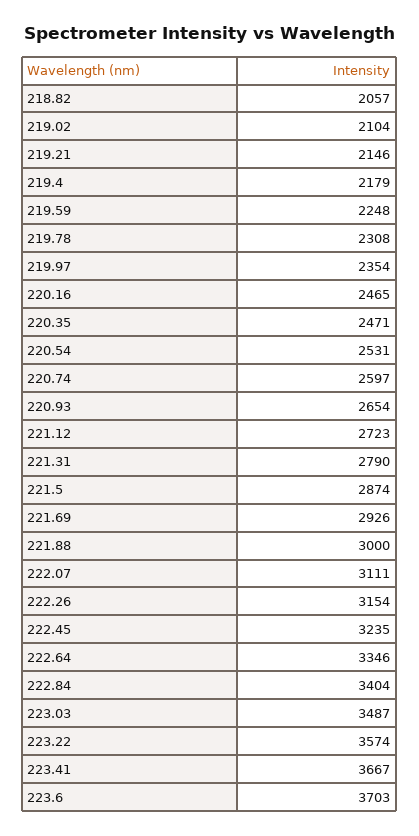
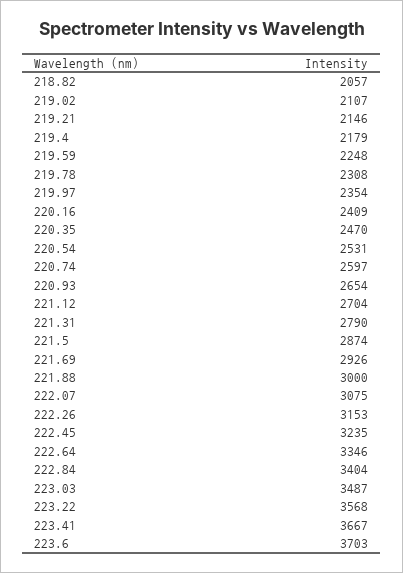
  {
    "218.82": 2057,
-   "219.02": 2104,
+   "219.02": 2107,
    "219.21": 2146,
    "219.4": 2179,
    "219.59": 2248,
    "219.78": 2308,
    "219.97": 2354,
-   "220.16": 2465,
+   "220.16": 2409,
-   "220.35": 2471,
+   "220.35": 2470,
    "220.54": 2531,
    "220.74": 2597,
    "220.93": 2654,
-   "221.12": 2723,
+   "221.12": 2704,
    "221.31": 2790,
    "221.5": 2874,
    "221.69": 2926,
    "221.88": 3000,
-   "222.07": 3111,
+   "222.07": 3075,
-   "222.26": 3154,
+   "222.26": 3153,
    "222.45": 3235,
    "222.64": 3346,
    "222.84": 3404,
    "223.03": 3487,
-   "223.22": 3574,
+   "223.22": 3568,
    "223.41": 3667,
    "223.6": 3703
  }

